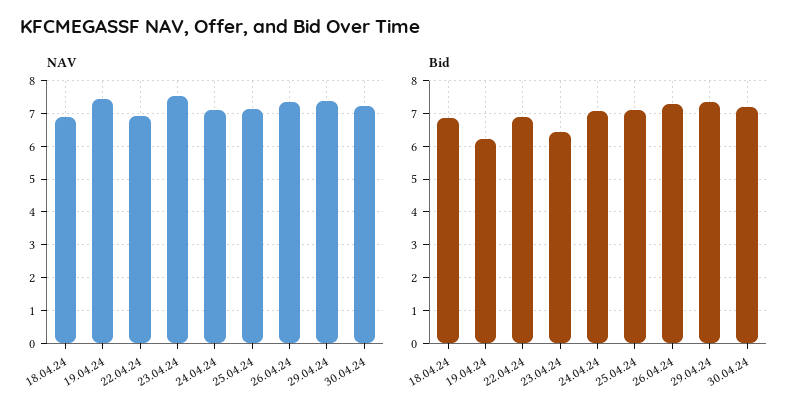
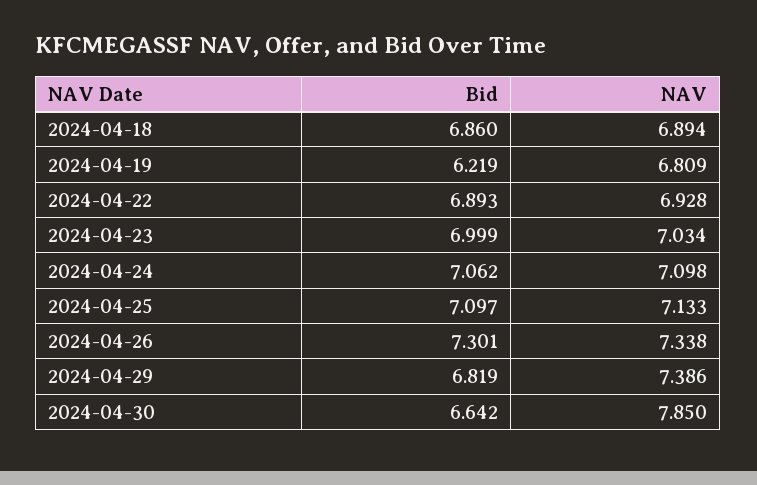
  {
    "NAV": {
      "18.04.24": 6.894,
-     "19.04.24": 7.4,
+     "19.04.24": 6.809,
      "22.04.24": 6.928,
-     "23.04.24": 7.6,
+     "23.04.24": 7.034,
      "24.04.24": 7.098,
      "25.04.24": 7.133,
      "26.04.24": 7.338,
      "29.04.24": 7.386,
-     "30.04.24": 7.2
+     "30.04.24": 7.85
    },
    "Bid": {
      "18.04.24": 6.86,
      "19.04.24": 6.219,
      "22.04.24": 6.893,
-     "23.04.24": 6.4,
+     "23.04.24": 6.999,
      "24.04.24": 7.062,
      "25.04.24": 7.097,
      "26.04.24": 7.301,
-     "29.04.24": 7.4,
+     "29.04.24": 6.819,
-     "30.04.24": 7.2
+     "30.04.24": 6.642
    }
  }

